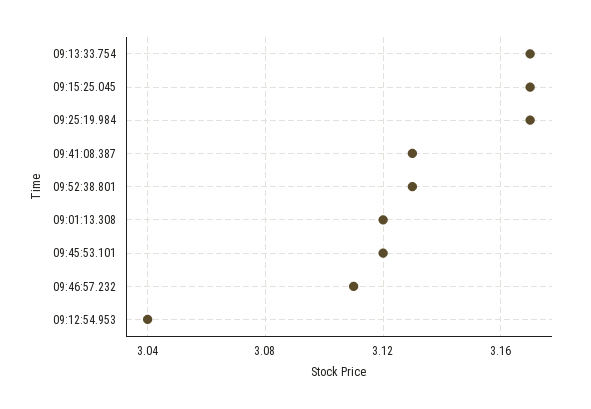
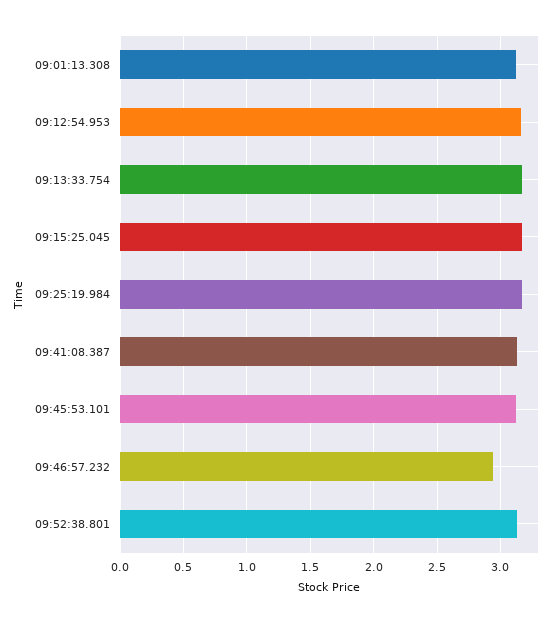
  {
    "09:13:33.754": 3.17,
    "09:15:25.045": 3.17,
    "09:25:19.984": 3.17,
    "09:41:08.387": 3.13,
    "09:52:38.801": 3.13,
    "09:01:13.308": 3.12,
    "09:45:53.101": 3.12,
-   "09:46:57.232": 3.11,
+   "09:46:57.232": 2.95,
-   "09:12:54.953": 3.04
+   "09:12:54.953": 3.15
  }

